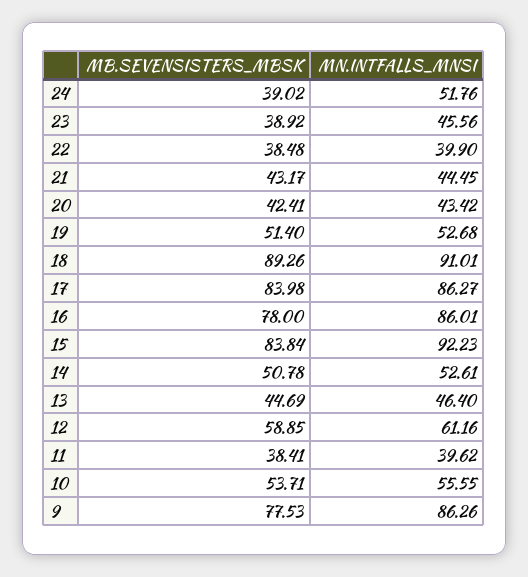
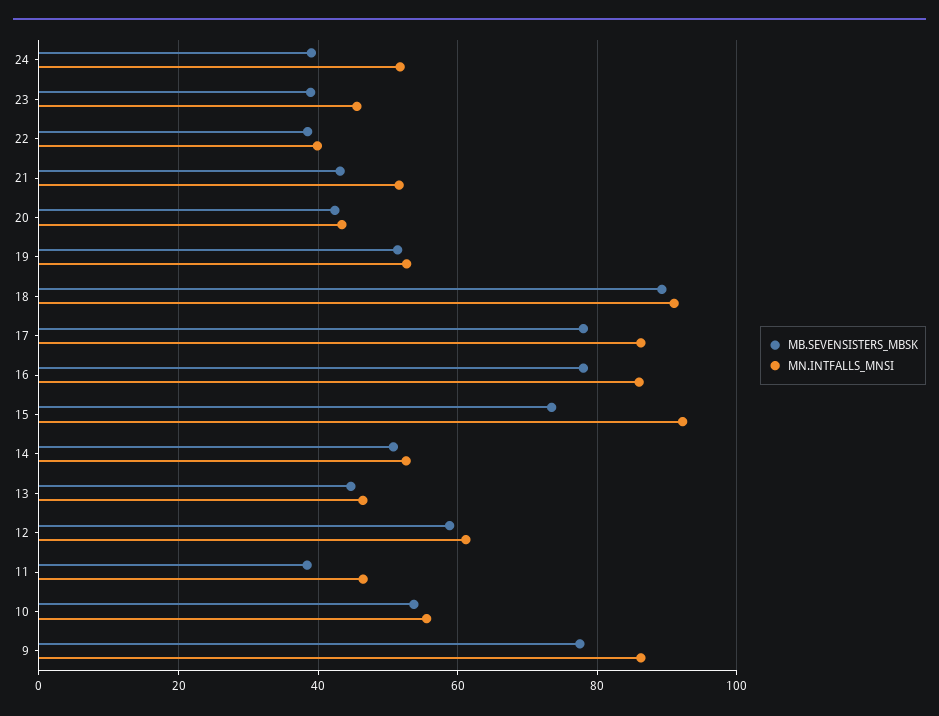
  {
    "MB.SEVENSISTERS_MBSK": {
      "24": 39.02,
      "23": 38.92,
      "22": 38.48,
      "21": 43.17,
      "20": 42.41,
      "19": 51.4,
      "18": 89.26,
-     "17": 83.98,
+     "17": 78,
      "16": 78,
-     "15": 83.84,
+     "15": 74,
      "14": 50.78,
      "13": 44.69,
      "12": 58.85,
      "11": 38.41,
      "10": 53.71,
      "9": 77.53
    },
    "MN.INTFALLS_MNSI": {
      "24": 51.76,
      "23": 45.56,
      "22": 39.9,
-     "21": 44.45,
+     "21": 52,
      "20": 43.42,
      "19": 52.68,
      "18": 91.01,
      "17": 86.27,
      "16": 86.01,
      "15": 92.23,
      "14": 52.61,
      "13": 46.4,
      "12": 61.16,
-     "11": 39.62,
+     "11": 46,
      "10": 55.55,
      "9": 86.26
    }
  }

